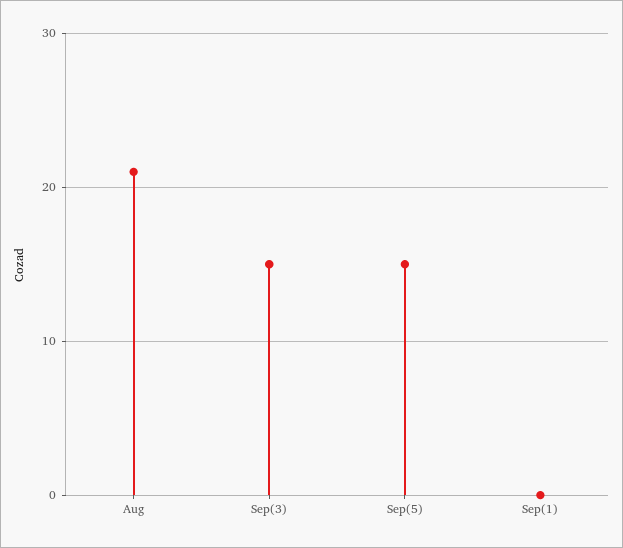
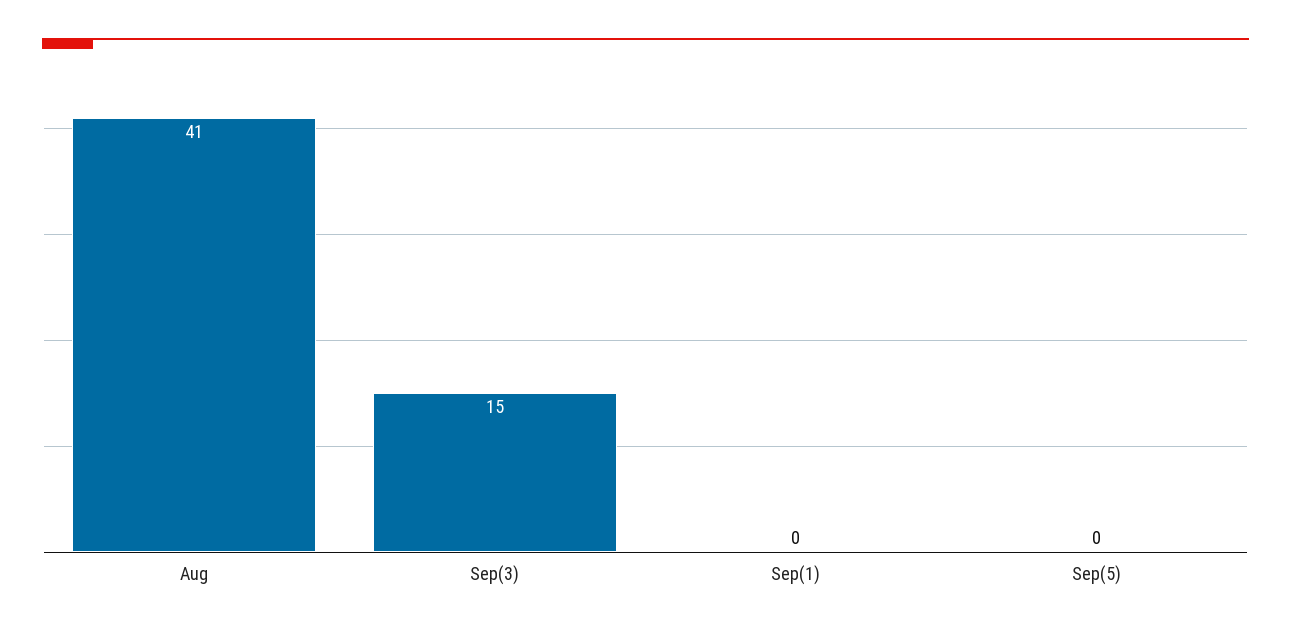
  {
-   "Aug": 21,
+   "Aug": 41,
    "Sep(3)": 15,
-   "Sep(5)": 15,
+   "Sep(5)": 0,
    "Sep(1)": 0
  }

